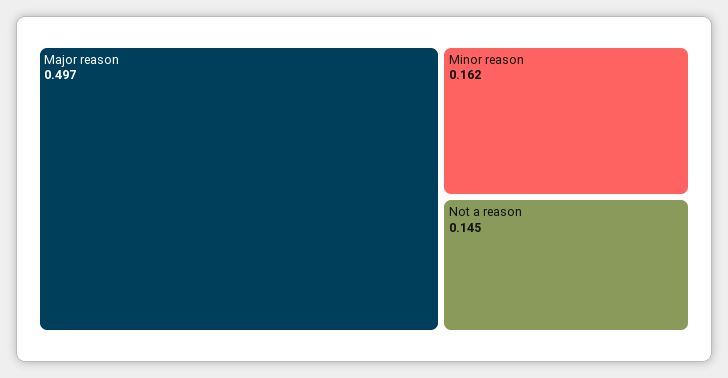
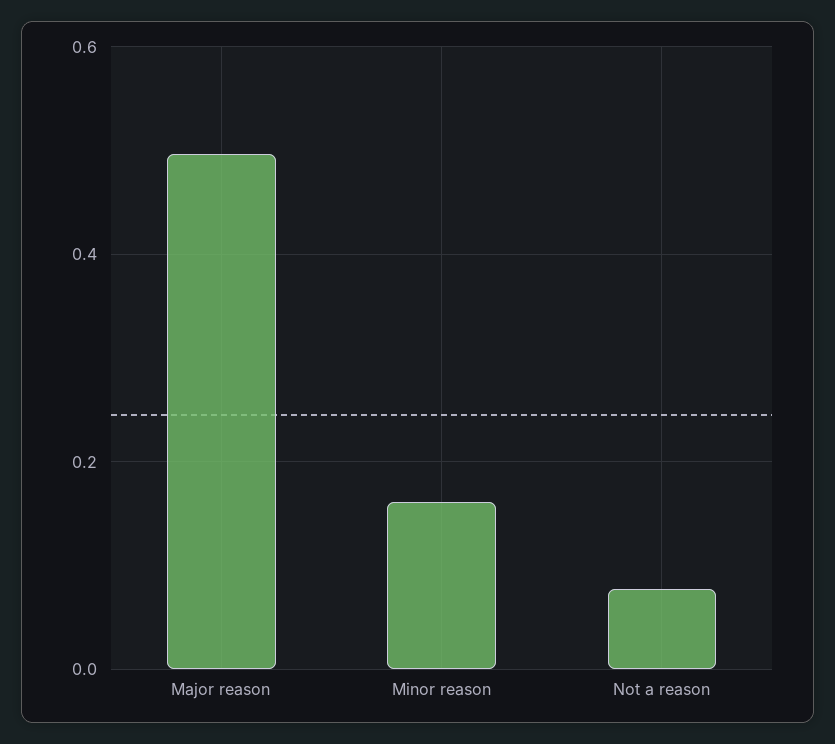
  {
    "Major reason": 0.497,
    "Minor reason": 0.162,
-   "Not a reason": 0.145
+   "Not a reason": 0.08
  }

